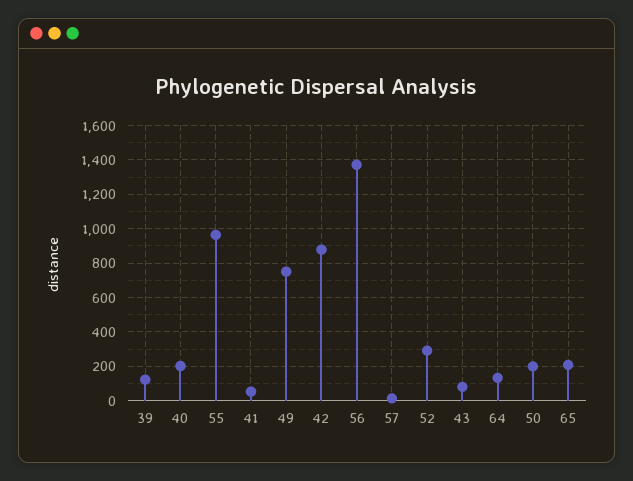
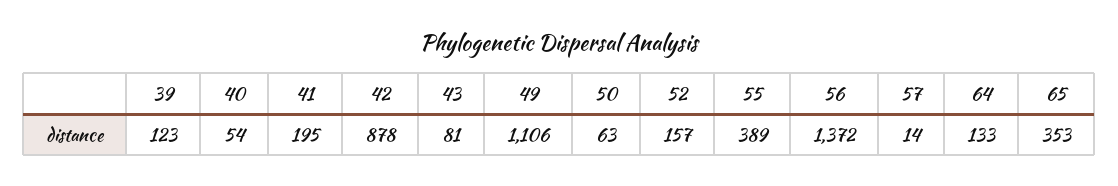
  {
    "39": 123,
-   "40": 200,
+   "40": 54,
-   "55": 950,
+   "55": 389,
-   "41": 50,
+   "41": 195,
-   "49": 750,
+   "49": 1106,
    "42": 878,
    "56": 1372,
    "57": 14,
-   "52": 300,
+   "52": 157,
    "43": 81,
    "64": 133,
-   "50": 200,
+   "50": 63,
-   "65": 200
+   "65": 353
  }

